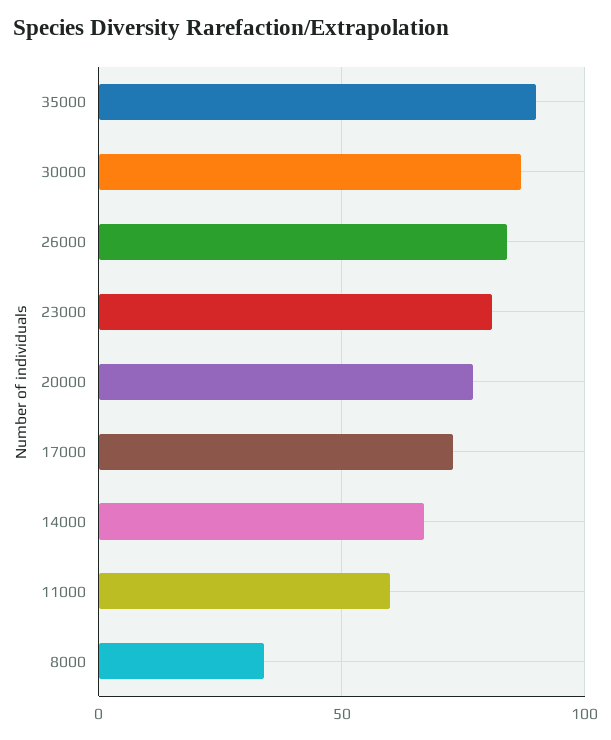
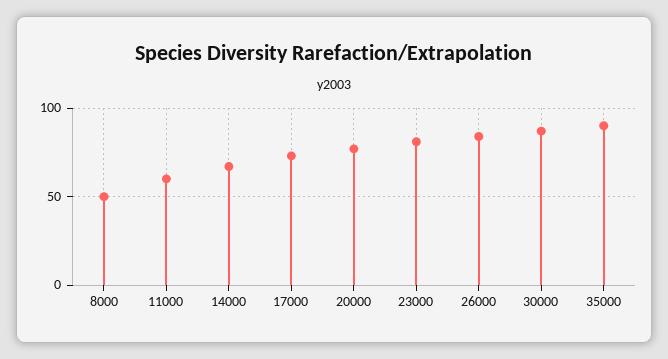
  {
    "35000": 90,
    "30000": 85,
    "26000": 85,
    "23000": 80,
    "20000": 75,
    "17000": 75,
    "14000": 65,
    "11000": 60,
-   "8000": 35
+   "8000": 50
  }

